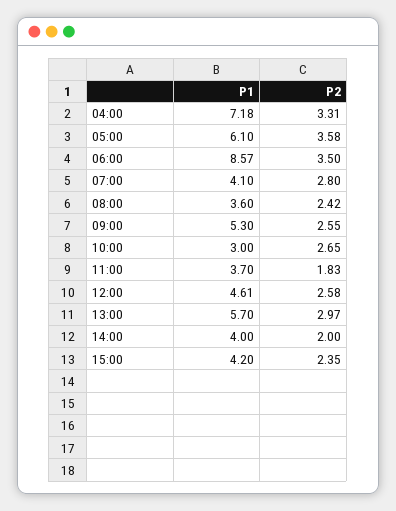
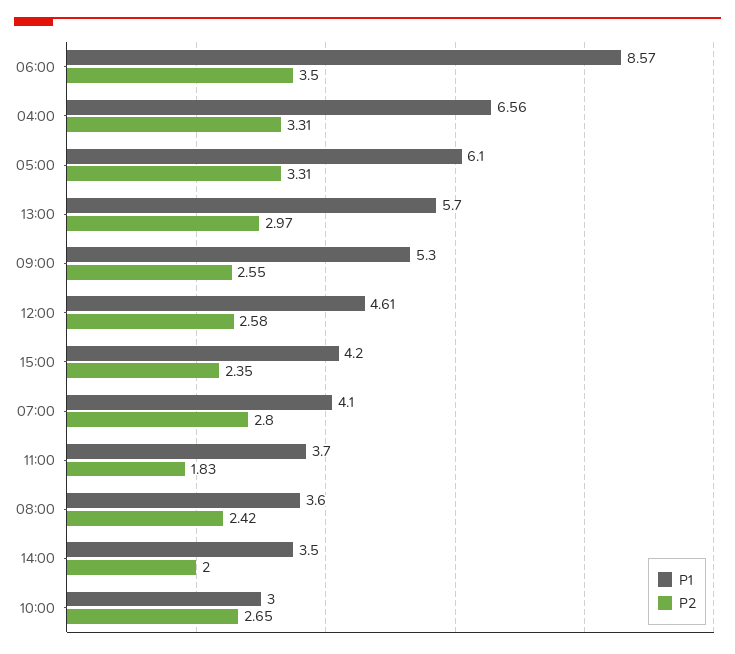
  {
    "P1": {
-     "04:00": 7.18,
+     "04:00": 6.56,
      "05:00": 6.1,
      "06:00": 8.57,
      "07:00": 4.1,
      "08:00": 3.6,
      "09:00": 5.3,
      "10:00": 3,
      "11:00": 3.7,
      "12:00": 4.61,
      "13:00": 5.7,
-     "14:00": 4,
+     "14:00": 3.5,
      "15:00": 4.2
    },
    "P2": {
      "04:00": 3.31,
-     "05:00": 3.58,
+     "05:00": 3.31,
      "06:00": 3.5,
      "07:00": 2.8,
      "08:00": 2.42,
      "09:00": 2.55,
      "10:00": 2.65,
      "11:00": 1.83,
      "12:00": 2.58,
      "13:00": 2.97,
      "14:00": 2,
      "15:00": 2.35
    }
  }

